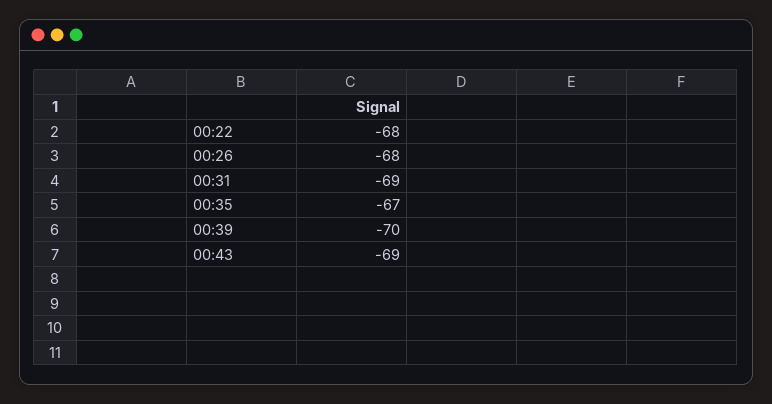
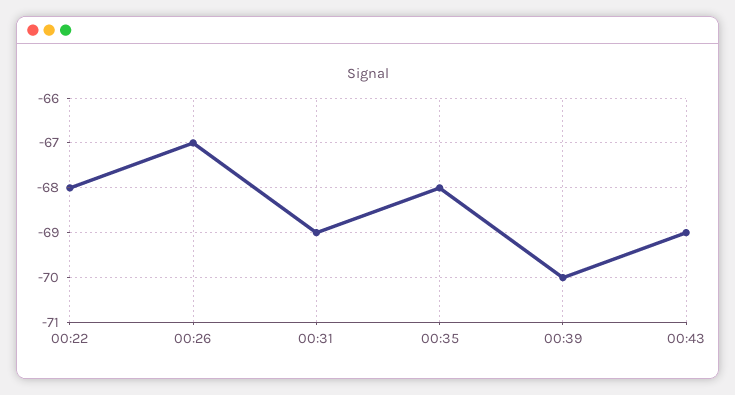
  {
    "00:22": -68,
-   "00:26": -68,
+   "00:26": -67,
    "00:31": -69,
-   "00:35": -67,
+   "00:35": -68,
    "00:39": -70,
    "00:43": -69
  }

